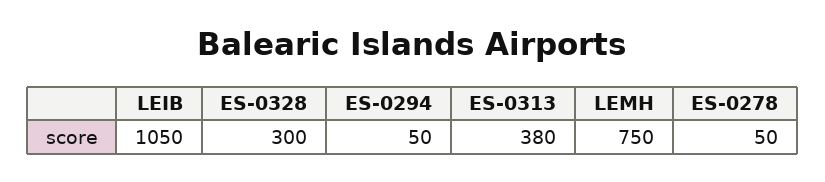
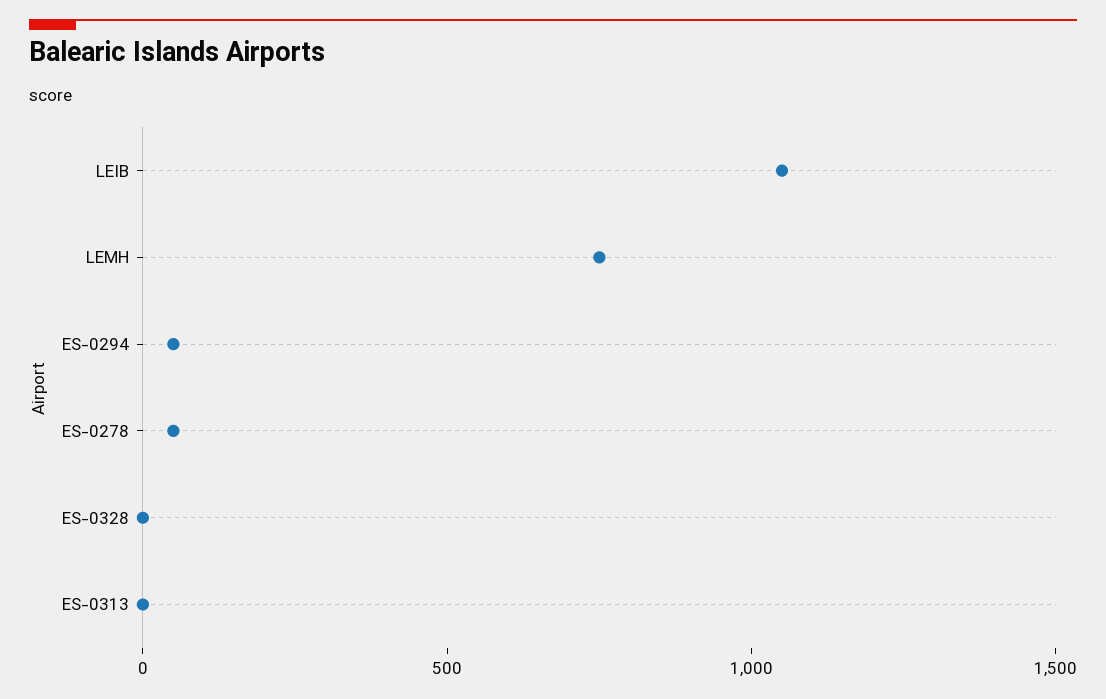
  {
    "LEIB": 1050,
-   "ES-0328": 300,
+   "ES-0328": 0,
    "ES-0294": 50,
-   "ES-0313": 380,
+   "ES-0313": 0,
    "LEMH": 750,
    "ES-0278": 50
  }

